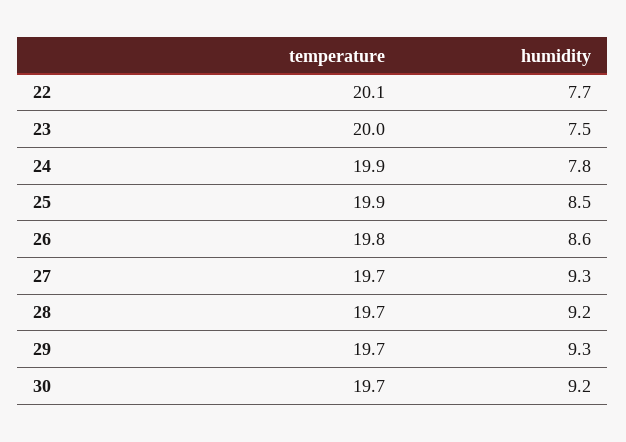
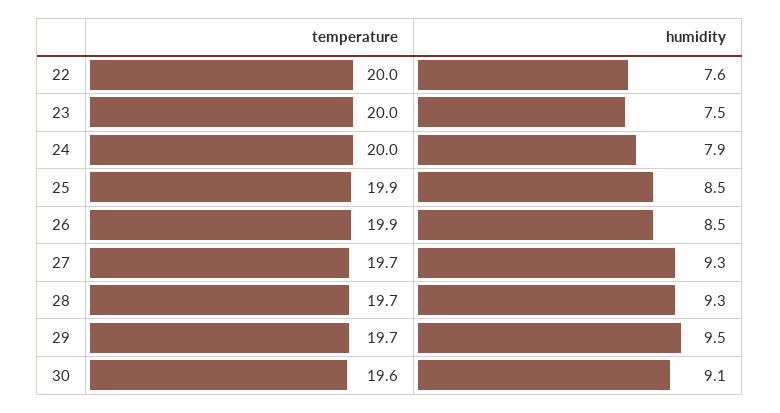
  {
    "temperature": {
-     "22": 20.1,
+     "22": 20,
      "23": 20,
-     "24": 19.9,
+     "24": 20,
      "25": 19.9,
-     "26": 19.8,
+     "26": 19.9,
      "27": 19.7,
      "28": 19.7,
      "29": 19.7,
-     "30": 19.7
+     "30": 19.6
    },
    "humidity": {
-     "22": 7.7,
+     "22": 7.6,
      "23": 7.5,
-     "24": 7.8,
+     "24": 7.9,
      "25": 8.5,
-     "26": 8.6,
+     "26": 8.5,
      "27": 9.3,
-     "28": 9.2,
+     "28": 9.3,
-     "29": 9.3,
+     "29": 9.5,
-     "30": 9.2
+     "30": 9.1
    }
  }

